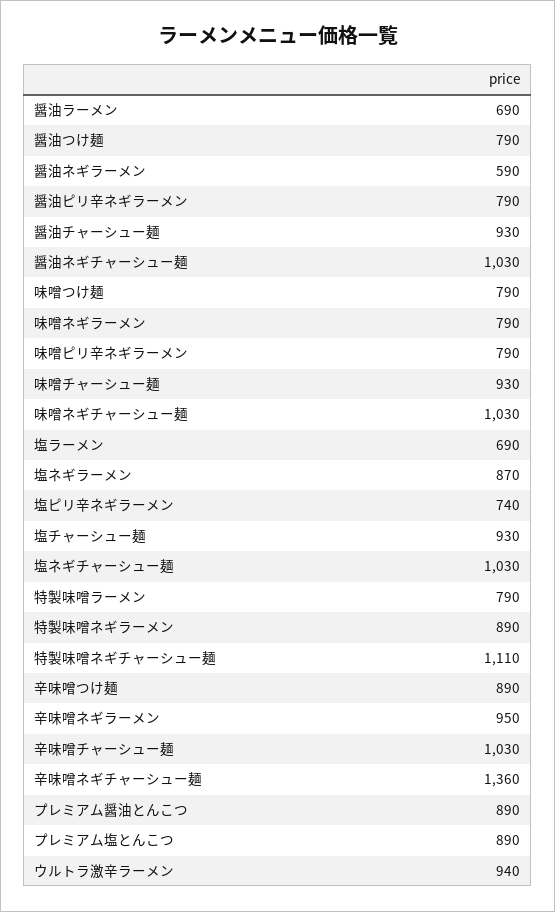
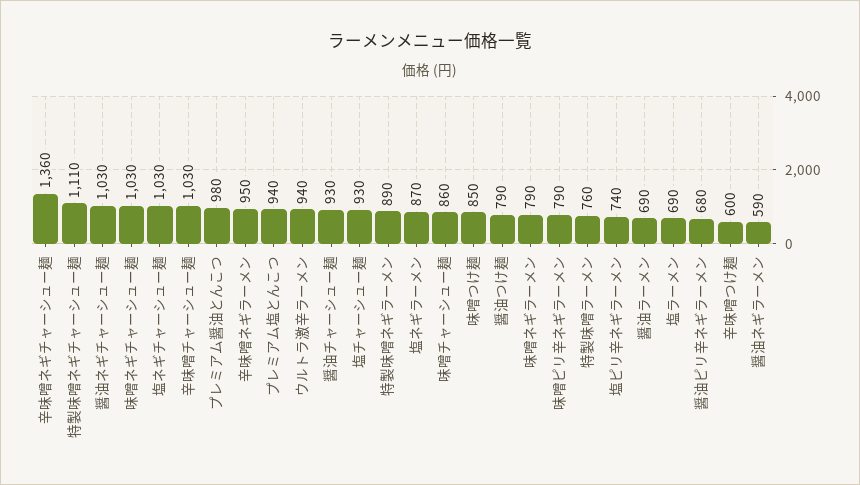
  {
    "醤油ラーメン": 690,
    "醤油つけ麺": 790,
    "醤油ネギラーメン": 590,
-   "醤油ピリ辛ネギラーメン": 790,
+   "醤油ピリ辛ネギラーメン": 680,
    "醤油チャーシュー麺": 930,
    "醤油ネギチャーシュー麺": 1030,
-   "味噌つけ麺": 790,
+   "味噌つけ麺": 850,
    "味噌ネギラーメン": 790,
    "味噌ピリ辛ネギラーメン": 790,
-   "味噌チャーシュー麺": 930,
+   "味噌チャーシュー麺": 860,
    "味噌ネギチャーシュー麺": 1030,
    "塩ラーメン": 690,
    "塩ネギラーメン": 870,
    "塩ピリ辛ネギラーメン": 740,
    "塩チャーシュー麺": 930,
    "塩ネギチャーシュー麺": 1030,
-   "特製味噌ラーメン": 790,
+   "特製味噌ラーメン": 760,
    "特製味噌ネギラーメン": 890,
    "特製味噌ネギチャーシュー麺": 1110,
-   "辛味噌つけ麺": 890,
+   "辛味噌つけ麺": 600,
    "辛味噌ネギラーメン": 950,
    "辛味噌チャーシュー麺": 1030,
    "辛味噌ネギチャーシュー麺": 1360,
-   "プレミアム醤油とんこつ": 890,
+   "プレミアム醤油とんこつ": 980,
-   "プレミアム塩とんこつ": 890,
+   "プレミアム塩とんこつ": 940,
    "ウルトラ激辛ラーメン": 940
  }

